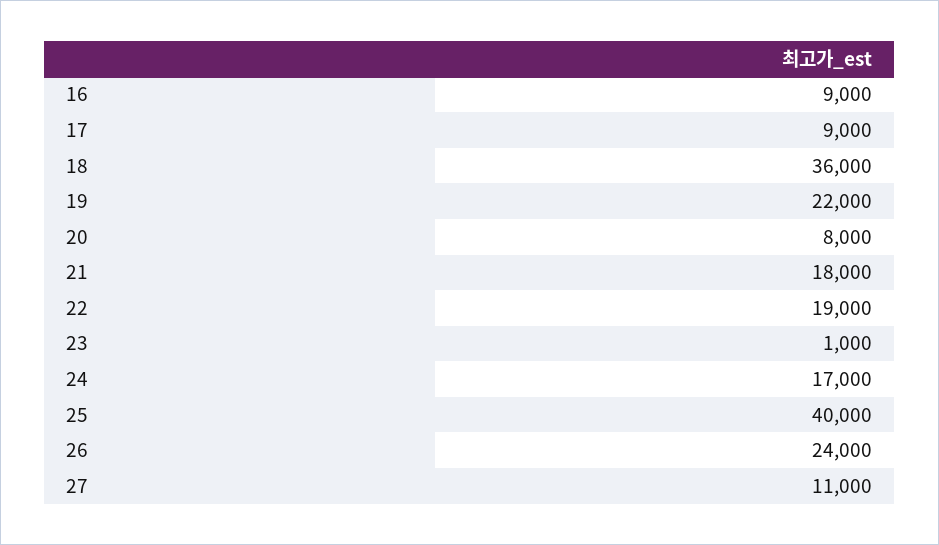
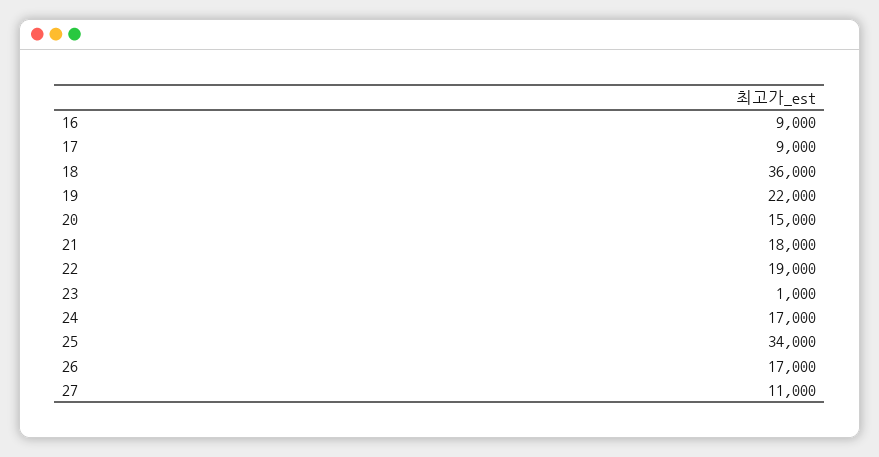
  {
    "16": 9000,
    "17": 9000,
    "18": 36000,
    "19": 22000,
-   "20": 8000,
+   "20": 15000,
    "21": 18000,
    "22": 19000,
    "23": 1000,
    "24": 17000,
-   "25": 40000,
+   "25": 34000,
-   "26": 24000,
+   "26": 17000,
    "27": 11000
  }

